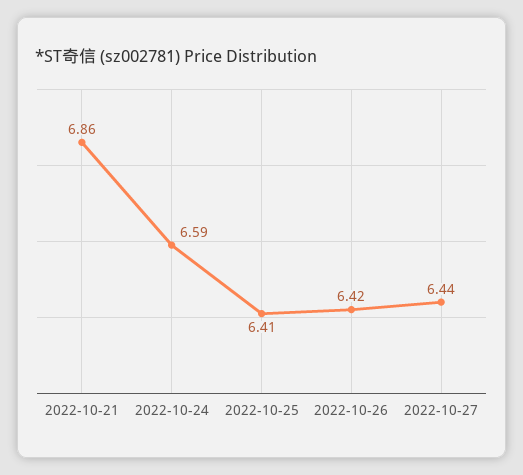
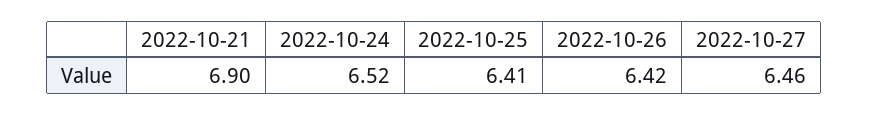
  {
-   "2022-10-21": 6.86,
+   "2022-10-21": 6.9,
-   "2022-10-24": 6.59,
+   "2022-10-24": 6.52,
    "2022-10-25": 6.41,
    "2022-10-26": 6.42,
-   "2022-10-27": 6.44
+   "2022-10-27": 6.46
  }

